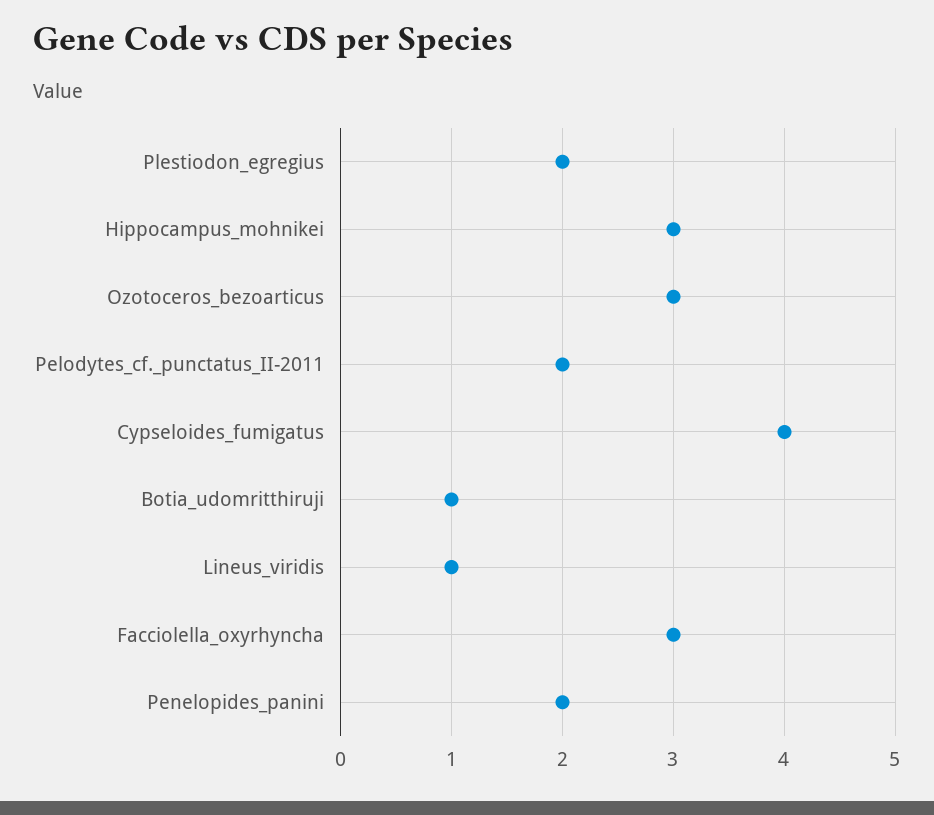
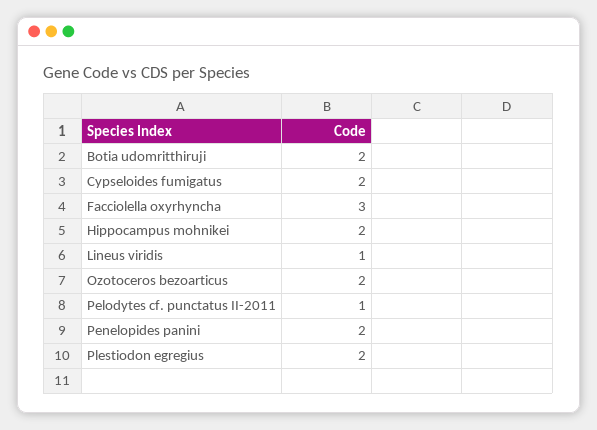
  {
    "Plestiodon_egregius": 2,
-   "Hippocampus_mohnikei": 3,
+   "Hippocampus_mohnikei": 2,
-   "Ozotoceros_bezoarticus": 3,
+   "Ozotoceros_bezoarticus": 2,
-   "Pelodytes_cf._punctatus_II-2011": 2,
+   "Pelodytes_cf._punctatus_II-2011": 1,
-   "Cypseloides_fumigatus": 4,
+   "Cypseloides_fumigatus": 2,
-   "Botia_udomritthiruji": 1,
+   "Botia_udomritthiruji": 2,
    "Lineus_viridis": 1,
    "Facciolella_oxyrhyncha": 3,
    "Penelopides_panini": 2
  }

